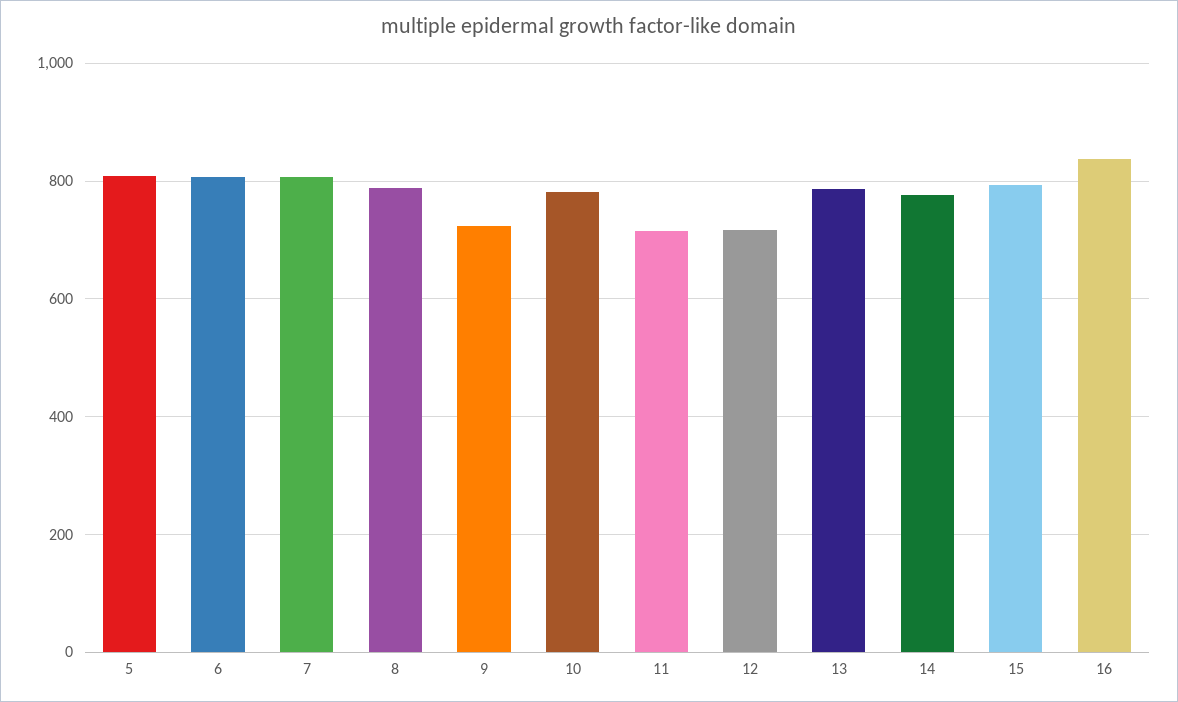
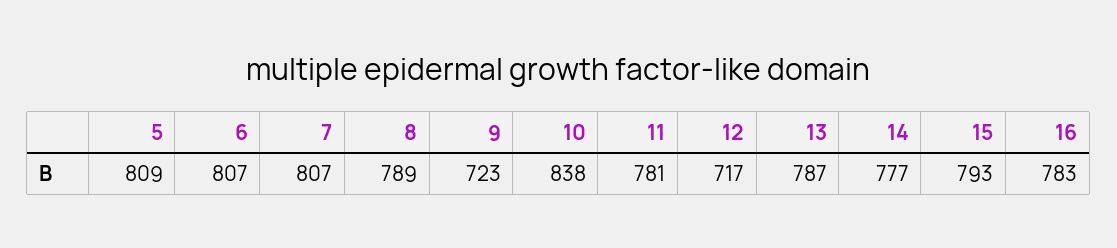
  {
    "5": 809,
    "6": 807,
    "7": 807,
    "8": 789,
    "9": 723,
-   "10": 780,
+   "10": 838,
-   "11": 720,
+   "11": 781,
    "12": 717,
    "13": 787,
    "14": 777,
    "15": 793,
-   "16": 840
+   "16": 783
  }

